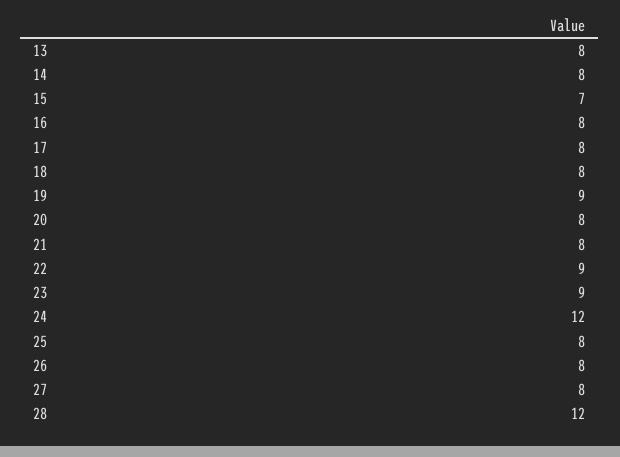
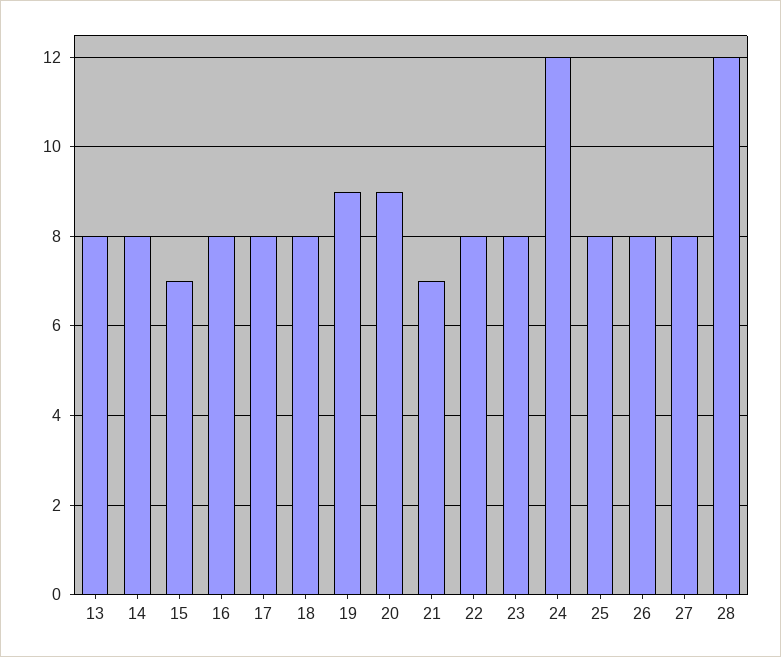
  {
    "13": 8,
    "14": 8,
    "15": 7,
    "16": 8,
    "17": 8,
    "18": 8,
    "19": 9,
-   "20": 8,
+   "20": 9,
-   "21": 8,
+   "21": 7,
-   "22": 9,
+   "22": 8,
-   "23": 9,
+   "23": 8,
    "24": 12,
    "25": 8,
    "26": 8,
    "27": 8,
    "28": 12
  }

